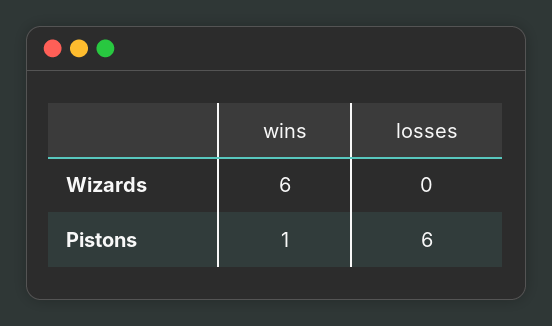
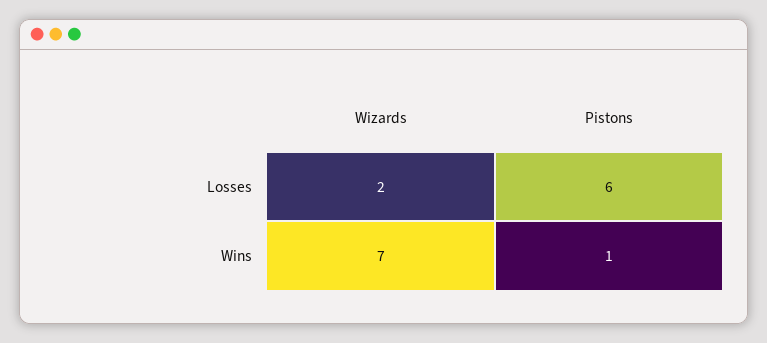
  {
    "wins": {
-     "Wizards": 6,
+     "Wizards": 7,
      "Pistons": 1
    },
    "losses": {
-     "Wizards": 0,
+     "Wizards": 2,
      "Pistons": 6
    }
  }

